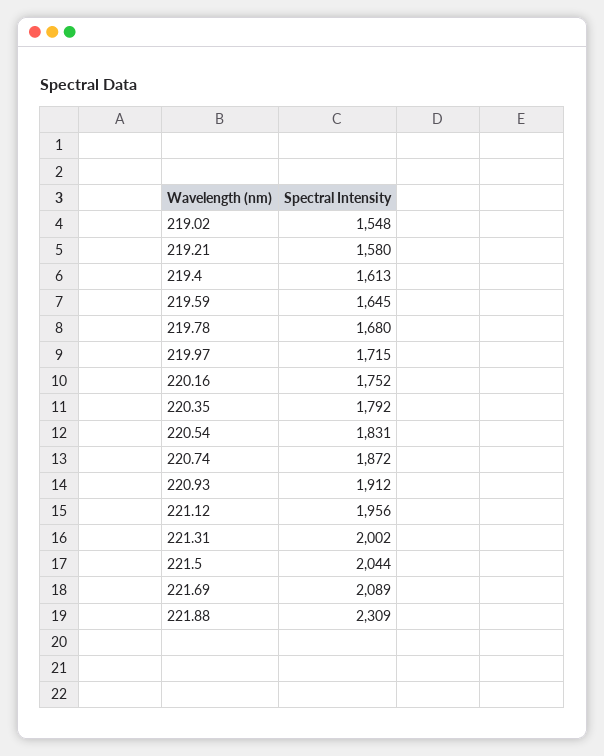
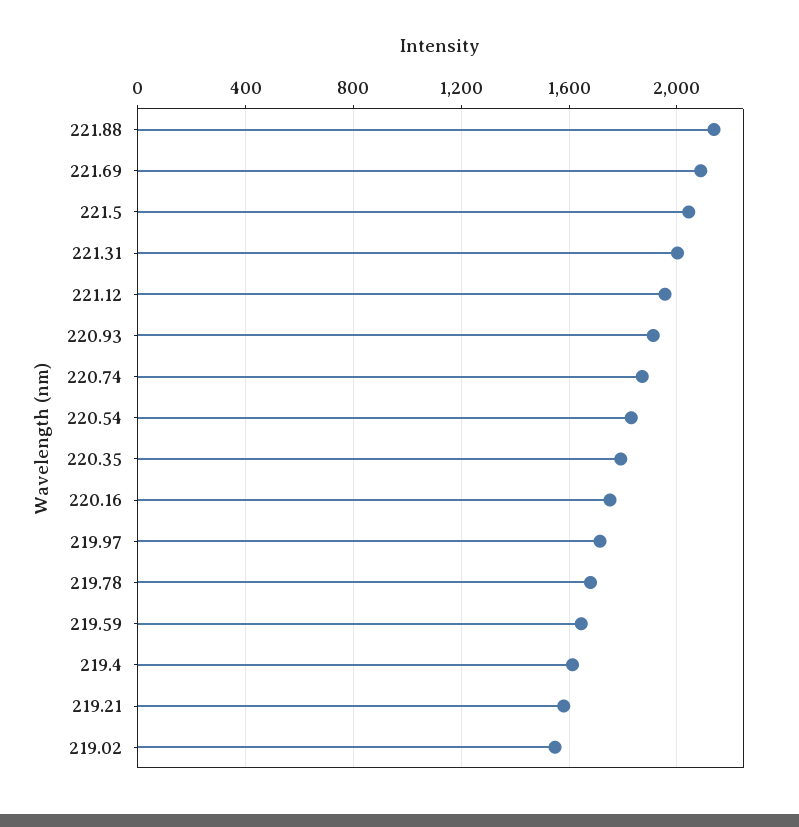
  {
    "219.02": 1548,
    "219.21": 1580,
    "219.4": 1613,
    "219.59": 1645,
    "219.78": 1680,
    "219.97": 1715,
    "220.16": 1752,
    "220.35": 1792,
    "220.54": 1831,
    "220.74": 1872,
    "220.93": 1912,
    "221.12": 1956,
    "221.31": 2002,
    "221.5": 2044,
    "221.69": 2089,
-   "221.88": 2309
+   "221.88": 2150
  }

